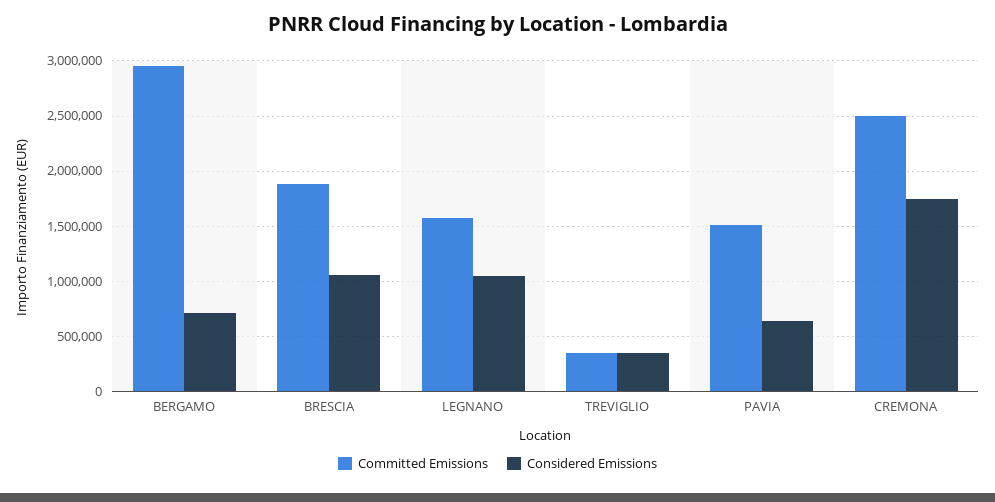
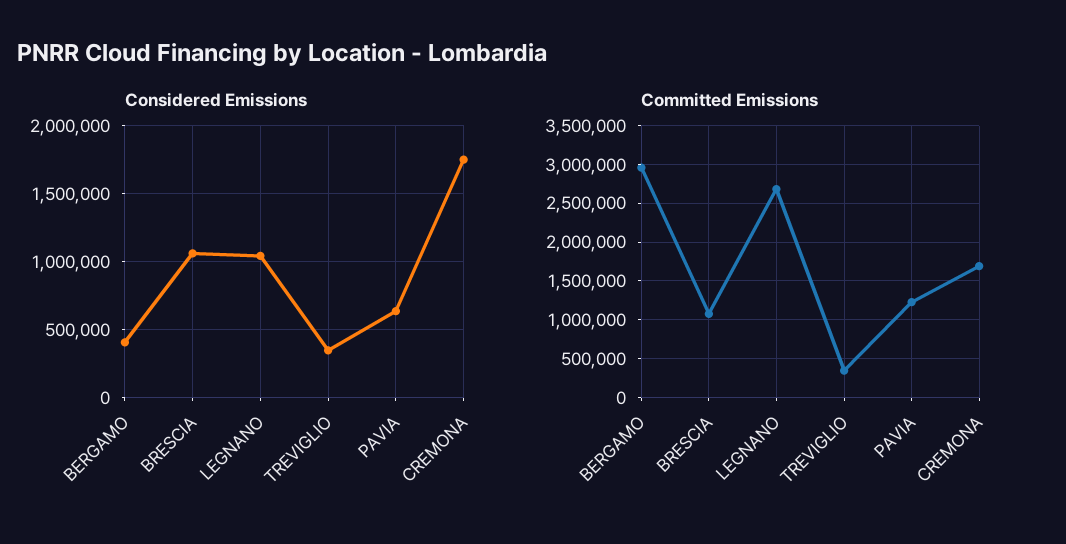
  {
    "Committed Emissions": {
      "BERGAMO": 3000000,
-     "BRESCIA": 1900000,
+     "BRESCIA": 1100000,
-     "LEGNANO": 1600000,
+     "LEGNANO": 2700000,
      "TREVIGLIO": 300000,
-     "PAVIA": 1500000,
+     "PAVIA": 1200000,
-     "CREMONA": 2500000
+     "CREMONA": 1700000
    },
    "Considered Emissions": {
-     "BERGAMO": 700000,
+     "BERGAMO": 400000,
      "BRESCIA": 1050000,
      "LEGNANO": 1050000,
      "TREVIGLIO": 350000,
      "PAVIA": 650000,
      "CREMONA": 1750000
    }
  }

